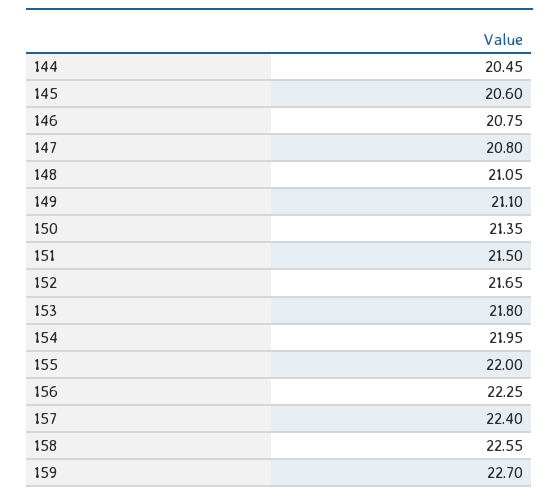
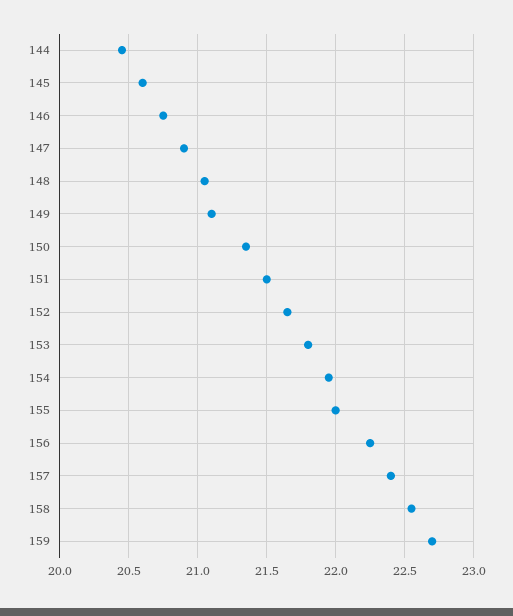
  {
    "144": 20.45,
    "145": 20.6,
    "146": 20.75,
-   "147": 20.8,
+   "147": 20.9,
    "148": 21.05,
    "149": 21.1,
    "150": 21.35,
    "151": 21.5,
    "152": 21.65,
    "153": 21.8,
    "154": 21.95,
    "155": 22,
    "156": 22.25,
    "157": 22.4,
    "158": 22.55,
    "159": 22.7
  }

